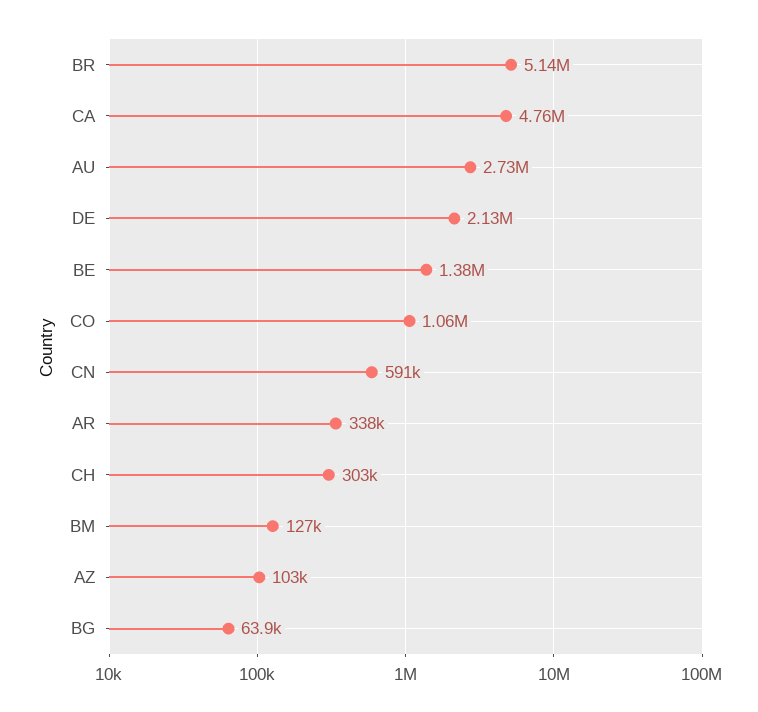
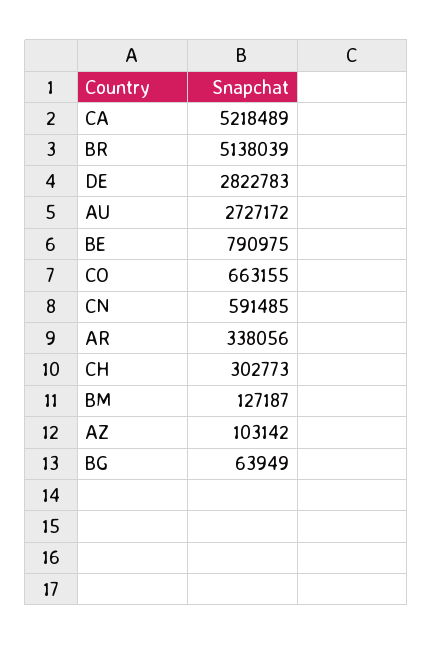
  {
    "BR": 5138039,
-   "CA": 4760000,
+   "CA": 5218489,
    "AU": 2727172,
-   "DE": 2130000,
+   "DE": 2822783,
-   "BE": 1380000,
+   "BE": 790975,
-   "CO": 1060000,
+   "CO": 663155,
    "CN": 591485,
    "AR": 338056,
    "CH": 302773,
    "BM": 127187,
    "AZ": 103142,
    "BG": 63949
  }

